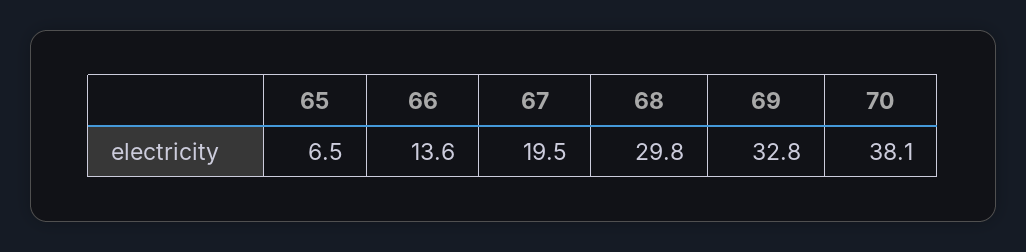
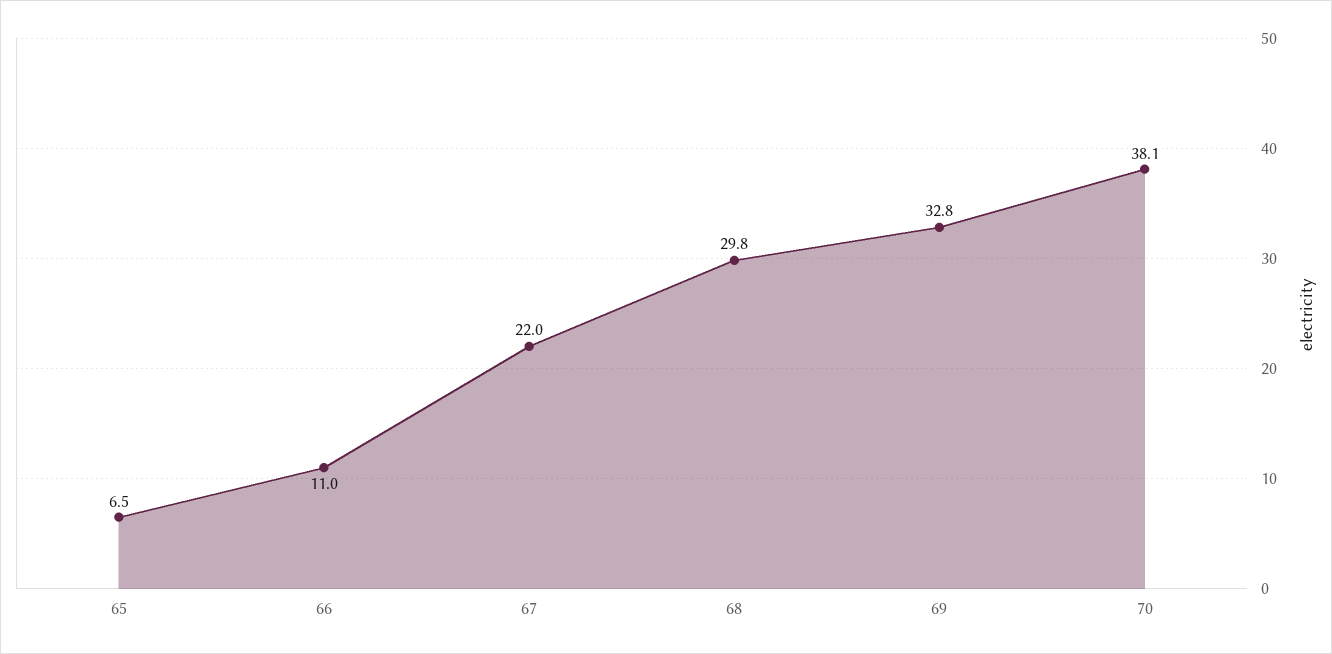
  {
    "65": 6.5,
-   "66": 13.6,
+   "66": 11,
-   "67": 19.5,
+   "67": 22,
    "68": 29.8,
    "69": 32.8,
    "70": 38.1
  }

